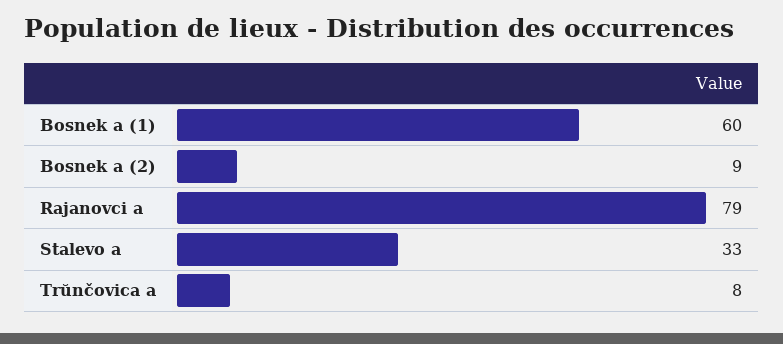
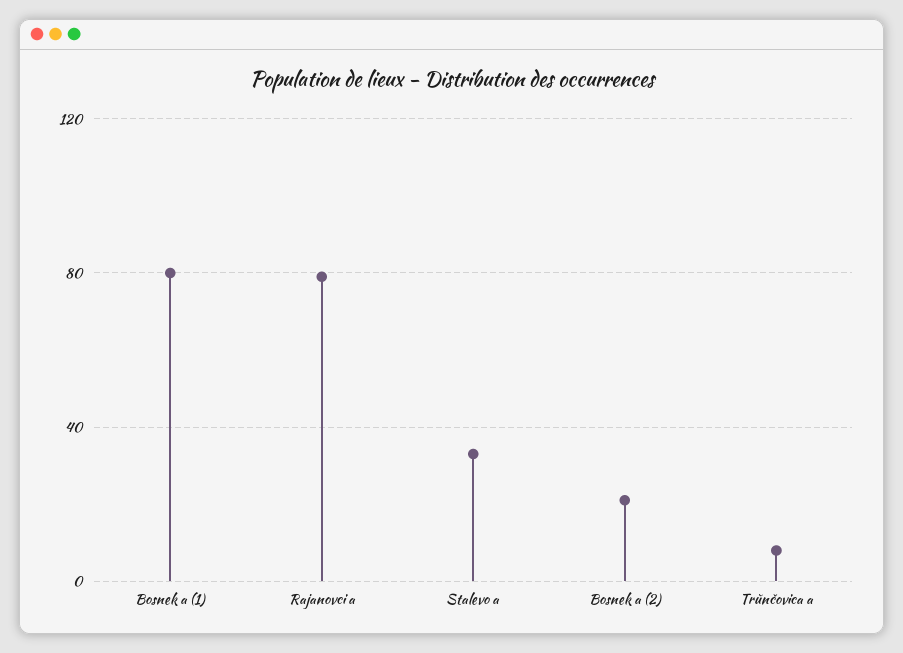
  {
-   "Bosnek a (1)": 60,
+   "Bosnek a (1)": 80,
-   "Bosnek a (2)": 9,
+   "Bosnek a (2)": 20,
    "Rajanovci a": 79,
    "Stalevo a": 33,
    "Trŭnčovica a": 8
  }

